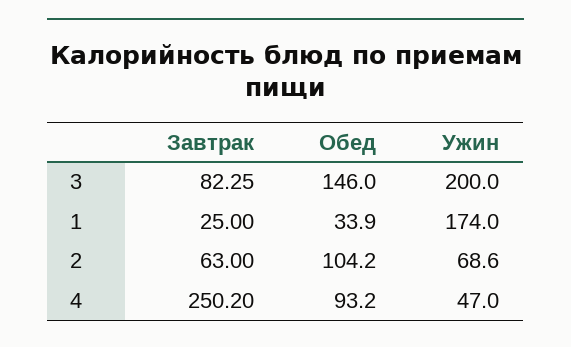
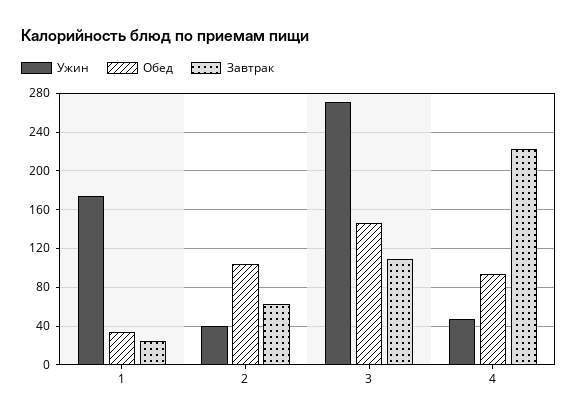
  {
    "Завтрак": {
-     "3": 82.25,
+     "3": 110,
      "1": 25,
      "2": 63,
-     "4": 250.2
+     "4": 220
    },
    "Обед": {
      "3": 146,
      "1": 33.9,
      "2": 104.2,
      "4": 93.2
    },
    "Ужин": {
-     "3": 200,
+     "3": 270,
      "1": 174,
-     "2": 68.6,
+     "2": 40,
      "4": 47
    }
  }

